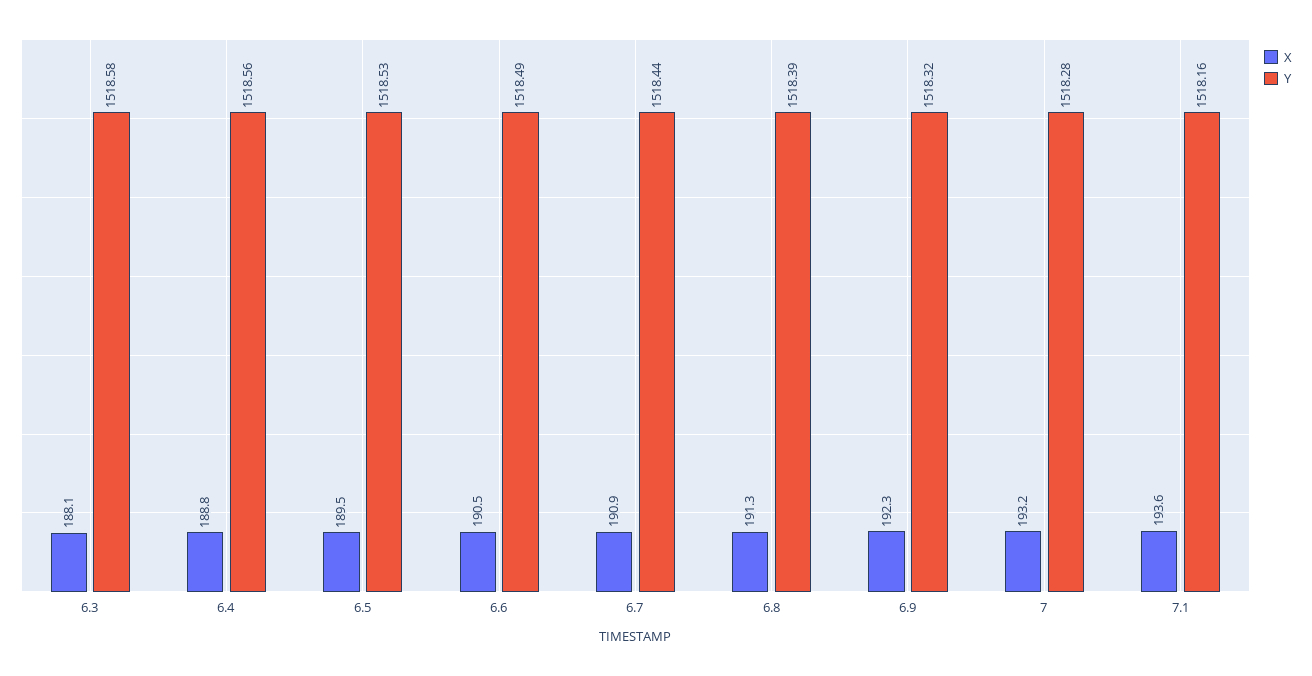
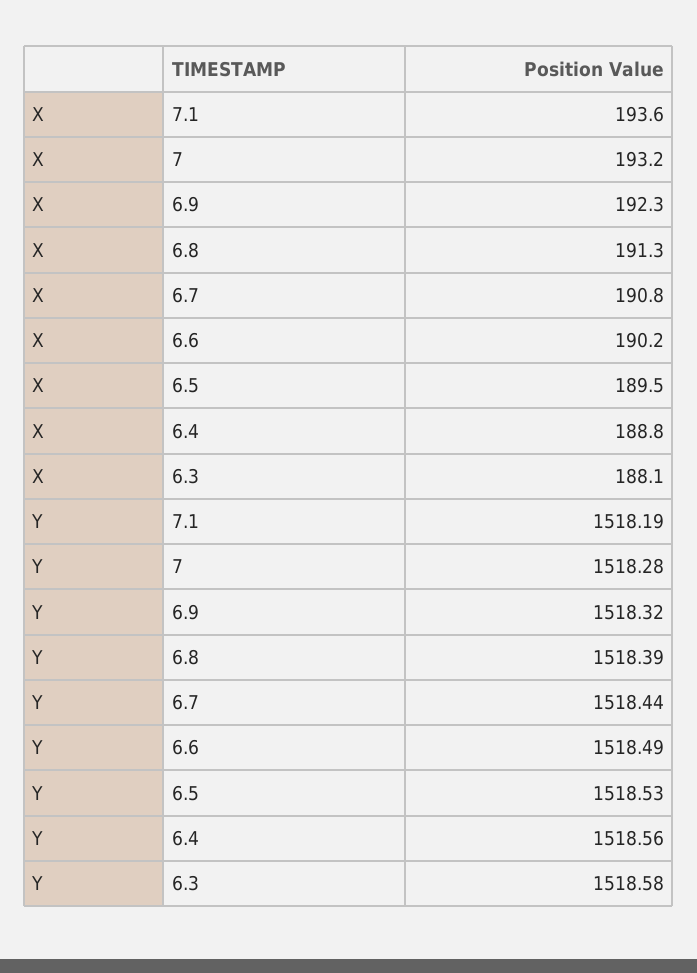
  {
    "X": {
      "6.3": 188.1,
      "6.4": 188.8,
      "6.5": 189.5,
-     "6.6": 190.5,
+     "6.6": 190.2,
-     "6.7": 190.9,
+     "6.7": 190.8,
      "6.8": 191.3,
      "6.9": 192.3,
      "7": 193.2,
      "7.1": 193.6
    },
    "Y": {
      "6.3": 1518.58,
      "6.4": 1518.56,
      "6.5": 1518.53,
      "6.6": 1518.49,
      "6.7": 1518.44,
      "6.8": 1518.39,
      "6.9": 1518.32,
      "7": 1518.28,
-     "7.1": 1518.16
+     "7.1": 1518.19
    }
  }

